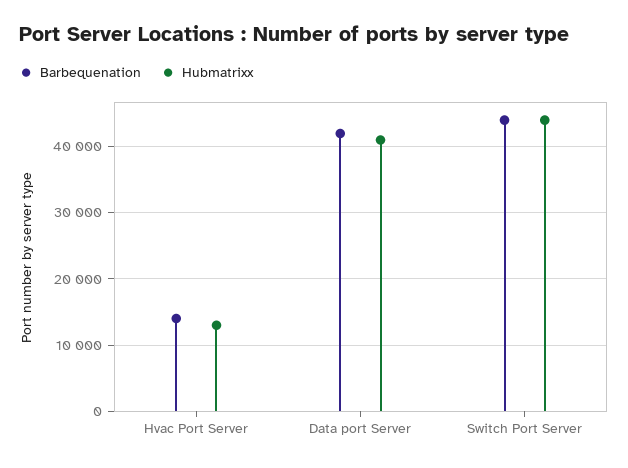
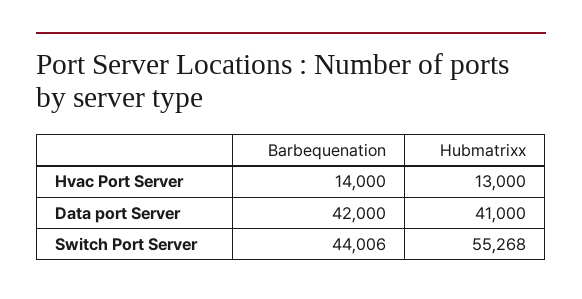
  {
    "Barbequenation": {
      "Hvac Port Server": 14000,
      "Data port Server": 42000,
      "Switch Port Server": 44006
    },
    "Hubmatrixx": {
      "Hvac Port Server": 13000,
      "Data port Server": 41000,
-     "Switch Port Server": 44000
+     "Switch Port Server": 55268
    }
  }

